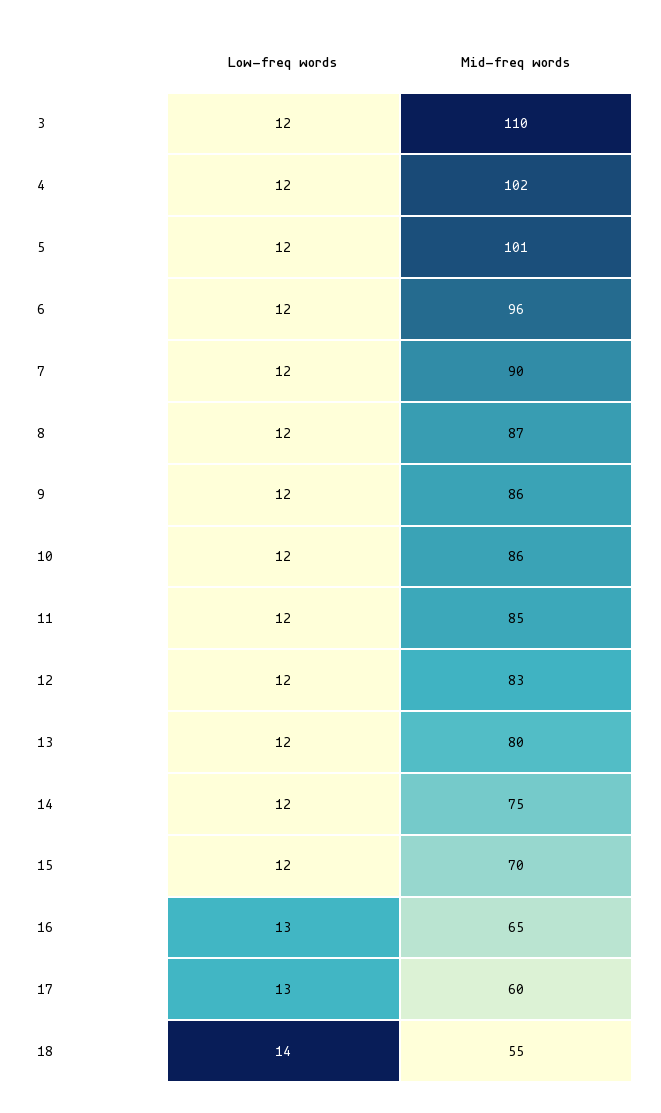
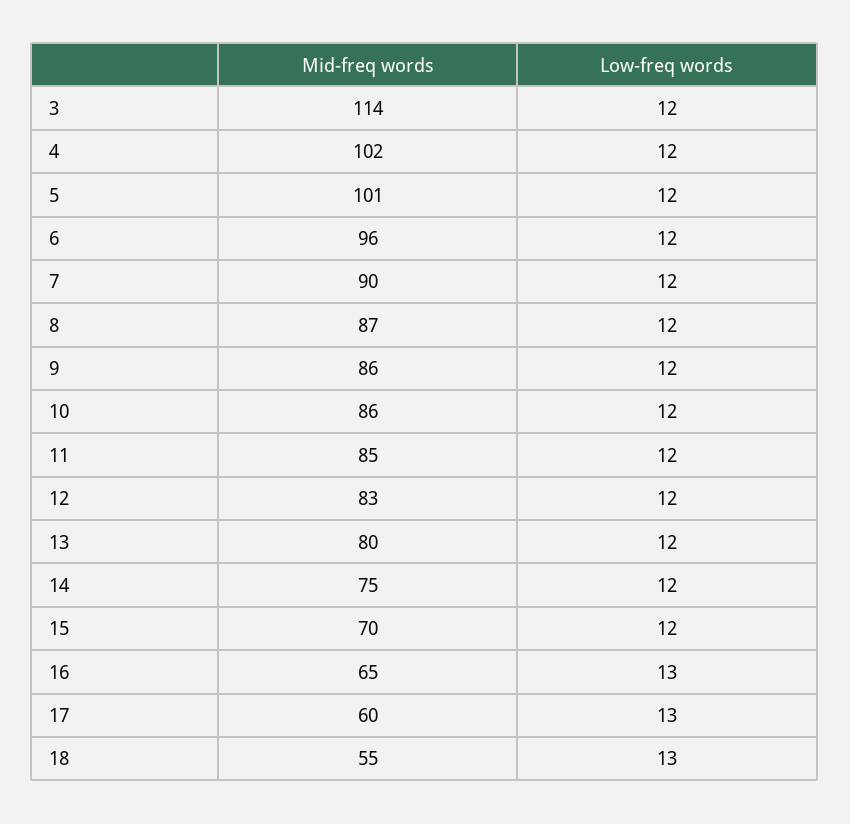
  {
    "Low-freq words": {
      "3": 12,
      "4": 12,
      "5": 12,
      "6": 12,
      "7": 12,
      "8": 12,
      "9": 12,
      "10": 12,
      "11": 12,
      "12": 12,
      "13": 12,
      "14": 12,
      "15": 12,
      "16": 13,
      "17": 13,
-     "18": 14
+     "18": 13
    },
    "Mid-freq words": {
-     "3": 110,
+     "3": 114,
      "4": 102,
      "5": 101,
      "6": 96,
      "7": 90,
      "8": 87,
      "9": 86,
      "10": 86,
      "11": 85,
      "12": 83,
      "13": 80,
      "14": 75,
      "15": 70,
      "16": 65,
      "17": 60,
      "18": 55
    }
  }

